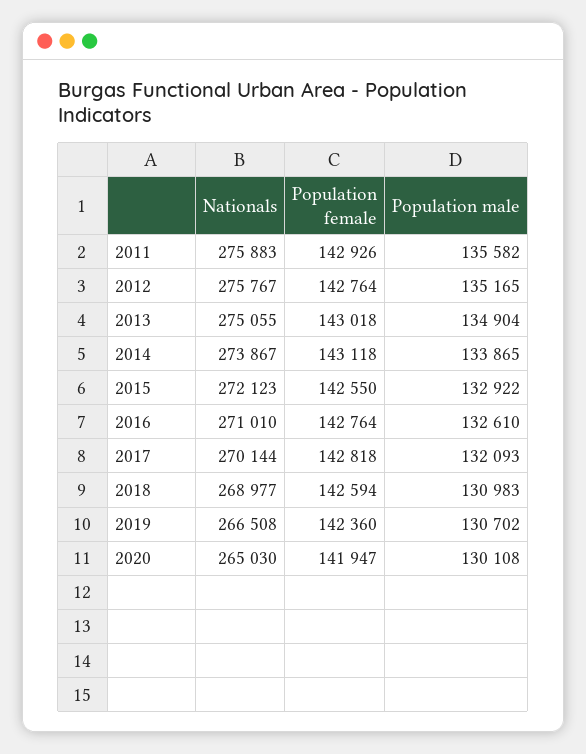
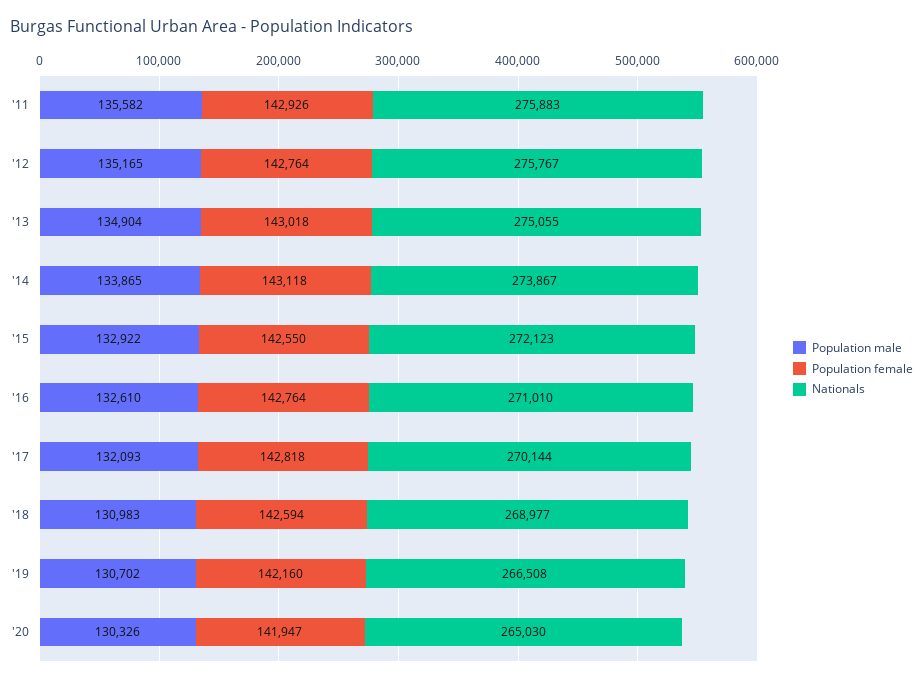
  {
    "Nationals": {
      "2011": 275883,
      "2012": 275767,
      "2013": 275055,
      "2014": 273867,
      "2015": 272123,
      "2016": 271010,
      "2017": 270144,
      "2018": 268977,
      "2019": 266508,
      "2020": 265030
    },
    "Population female": {
      "2011": 142926,
      "2012": 142764,
      "2013": 143018,
      "2014": 143118,
      "2015": 142550,
      "2016": 142764,
      "2017": 142818,
      "2018": 142594,
-     "2019": 142360,
+     "2019": 142160,
      "2020": 141947
    },
    "Population male": {
      "2011": 135582,
      "2012": 135165,
      "2013": 134904,
      "2014": 133865,
      "2015": 132922,
      "2016": 132610,
      "2017": 132093,
      "2018": 130983,
      "2019": 130702,
-     "2020": 130108
+     "2020": 130326
    }
  }

